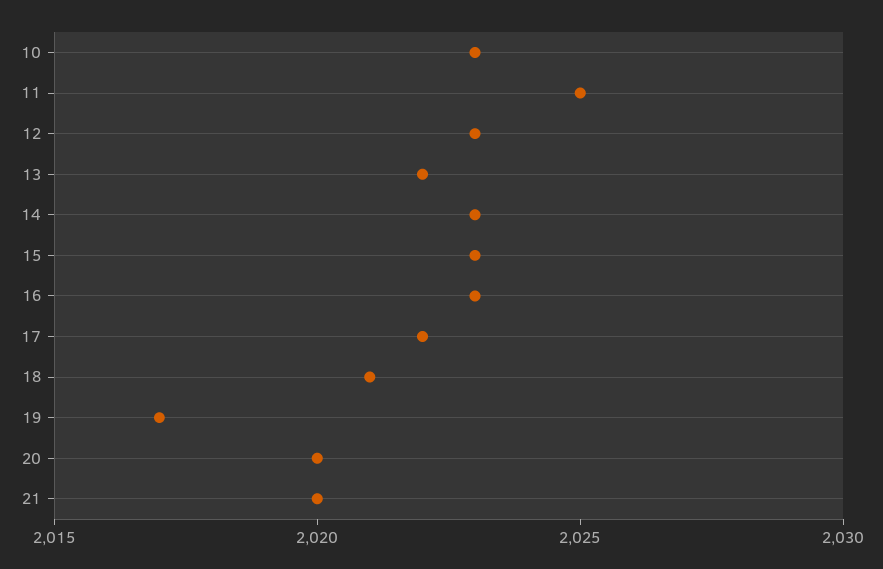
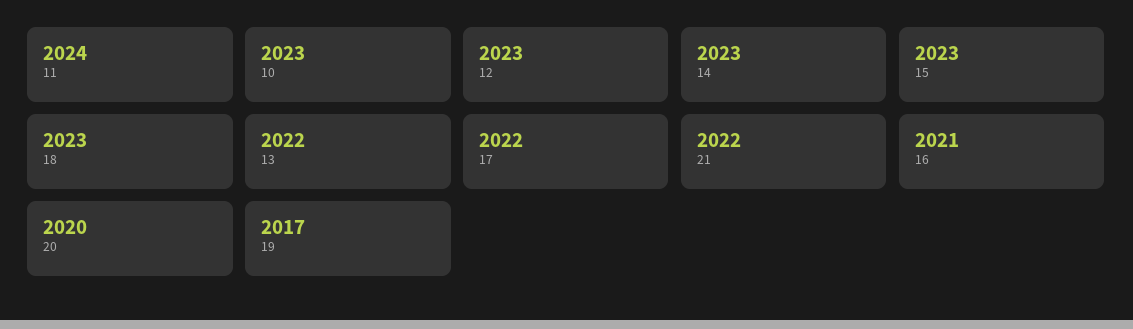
  {
    "10": 2023,
-   "11": 2025,
+   "11": 2024,
    "12": 2023,
    "13": 2022,
    "14": 2023,
    "15": 2023,
-   "16": 2023,
+   "16": 2021,
    "17": 2022,
-   "18": 2021,
+   "18": 2023,
    "19": 2017,
    "20": 2020,
-   "21": 2020
+   "21": 2022
  }

